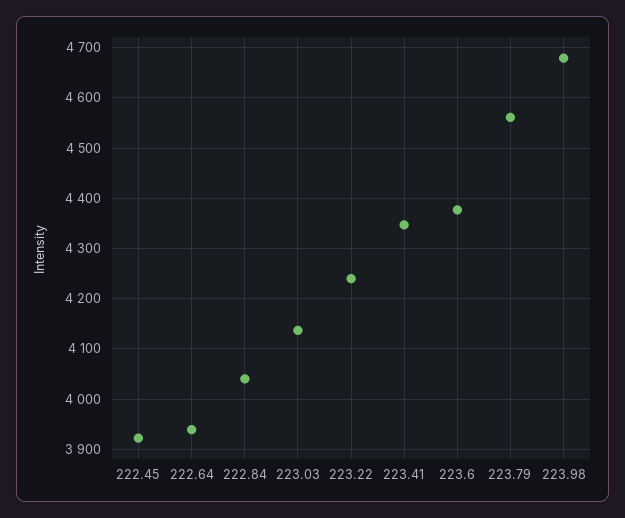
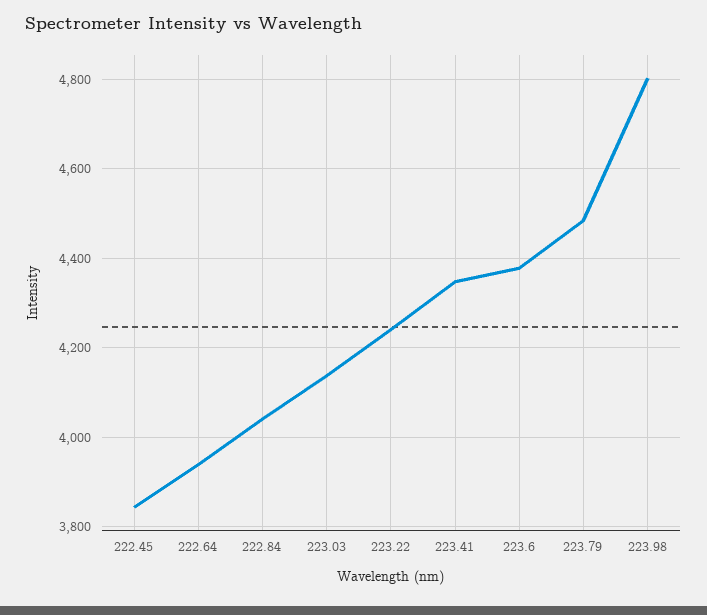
  {
-   "222.45": 3920,
+   "222.45": 3840,
    "222.64": 3940,
    "222.84": 4040,
    "223.03": 4140,
    "223.22": 4240,
    "223.41": 4340,
    "223.6": 4380,
-   "223.79": 4560,
+   "223.79": 4480,
-   "223.98": 4680
+   "223.98": 4800
  }

